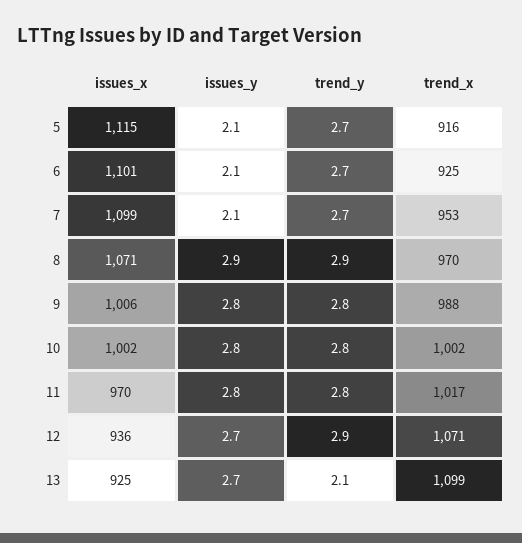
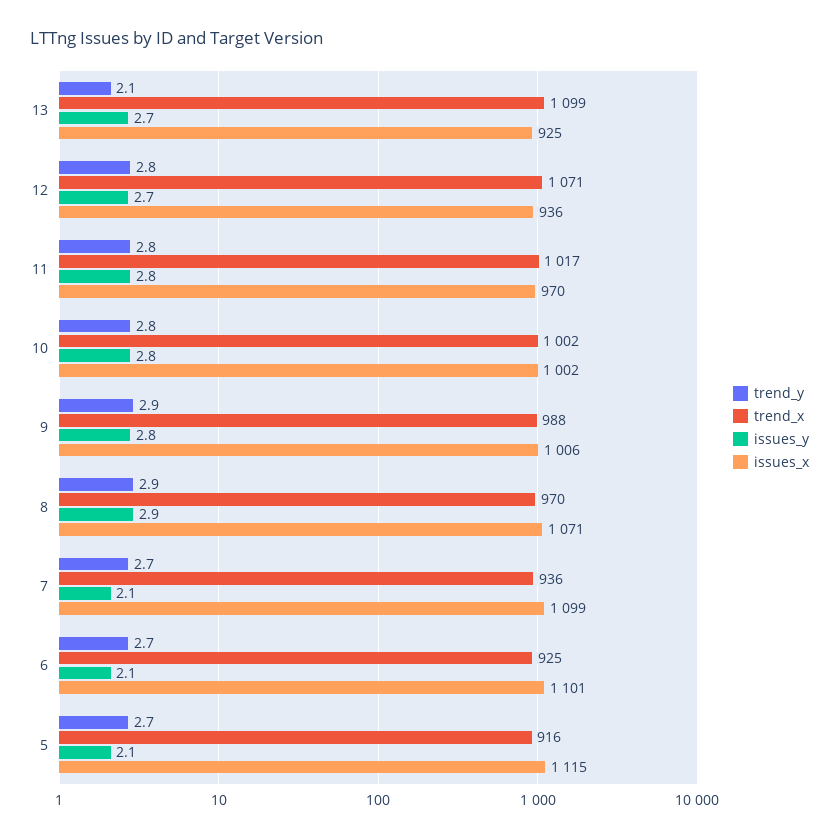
  {
    "issues_x": {
      "5": 1115,
      "6": 1101,
      "7": 1099,
      "8": 1071,
      "9": 1006,
      "10": 1002,
      "11": 970,
      "12": 936,
      "13": 925
    },
    "issues_y": {
      "5": 2.1,
      "6": 2.1,
      "7": 2.1,
      "8": 2.9,
      "9": 2.8,
      "10": 2.8,
      "11": 2.8,
      "12": 2.7,
      "13": 2.7
    },
    "trend_y": {
      "5": 2.7,
      "6": 2.7,
      "7": 2.7,
      "8": 2.9,
-     "9": 2.8,
+     "9": 2.9,
      "10": 2.8,
      "11": 2.8,
-     "12": 2.9,
+     "12": 2.8,
      "13": 2.1
    },
    "trend_x": {
      "5": 916,
      "6": 925,
-     "7": 953,
+     "7": 936,
      "8": 970,
      "9": 988,
      "10": 1002,
      "11": 1017,
      "12": 1071,
      "13": 1099
    }
  }

